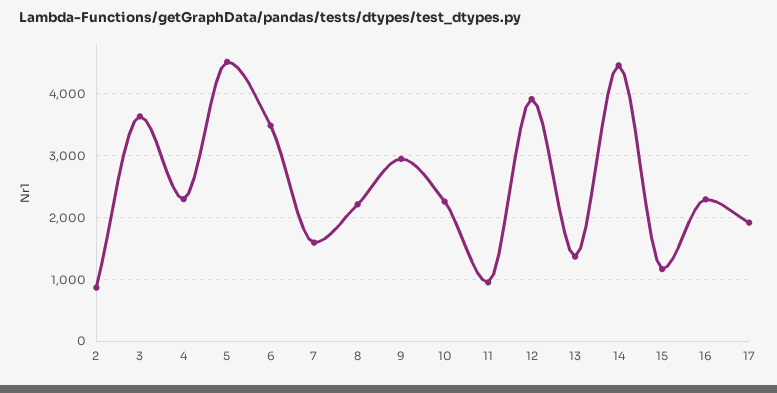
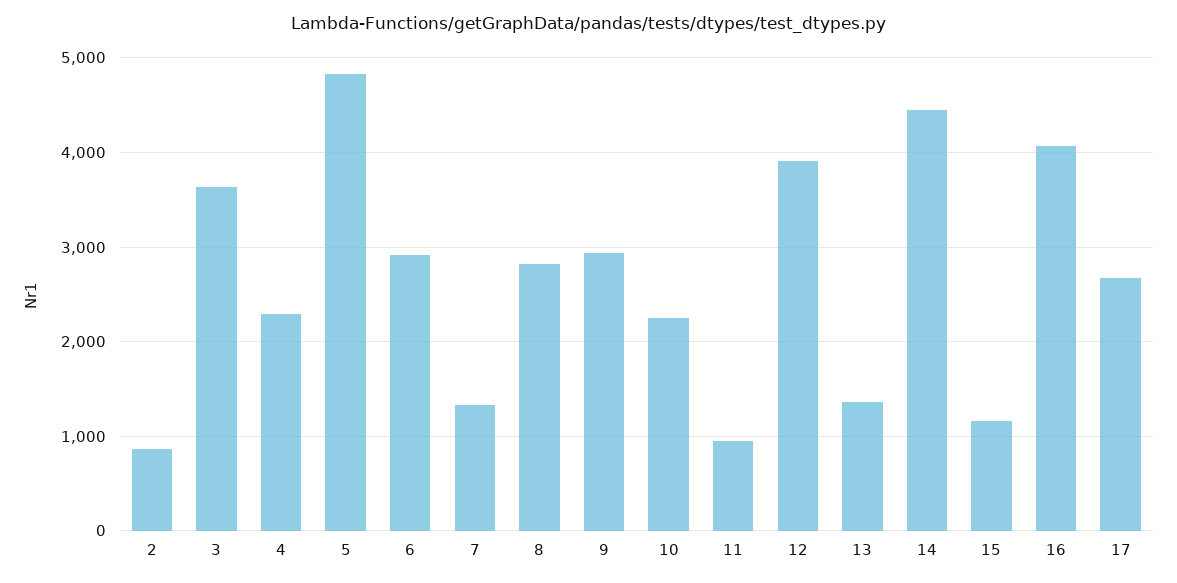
  {
    "2": 900,
    "3": 3600,
    "4": 2300,
-   "5": 4500,
+   "5": 4800,
-   "6": 3500,
+   "6": 2900,
-   "7": 1600,
+   "7": 1300,
-   "8": 2200,
+   "8": 2800,
    "9": 2900,
    "10": 2300,
    "11": 1000,
    "12": 3900,
    "13": 1400,
    "14": 4500,
    "15": 1200,
-   "16": 2300,
+   "16": 4100,
-   "17": 1900
+   "17": 2700
  }

